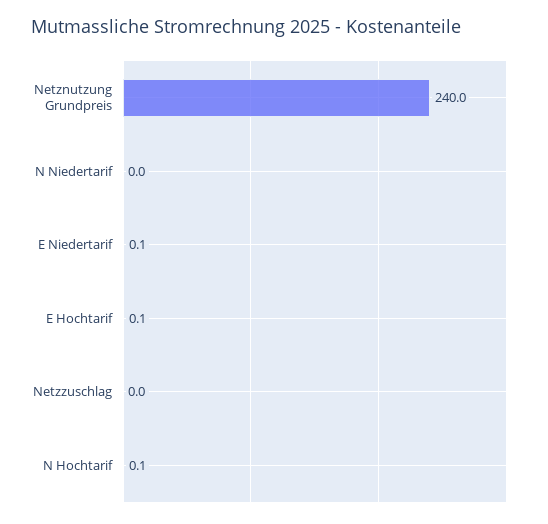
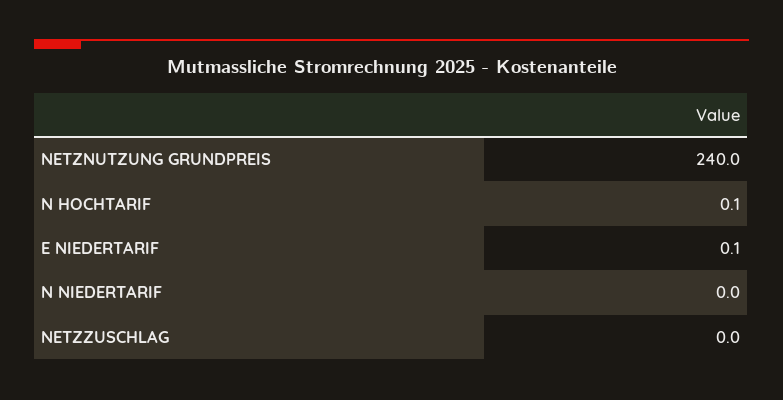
  {
    "Netznutzung Grundpreis": 240,
    "N Niedertarif": 0,
    "E Niedertarif": 0.1,
-   "E Hochtarif": 0.1,
    "Netzzuschlag": 0,
    "N Hochtarif": 0.1
  }

